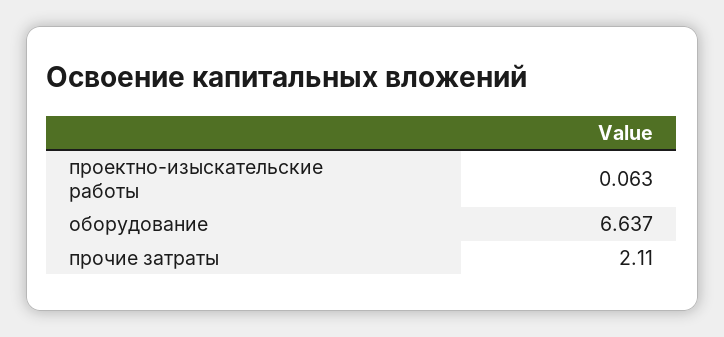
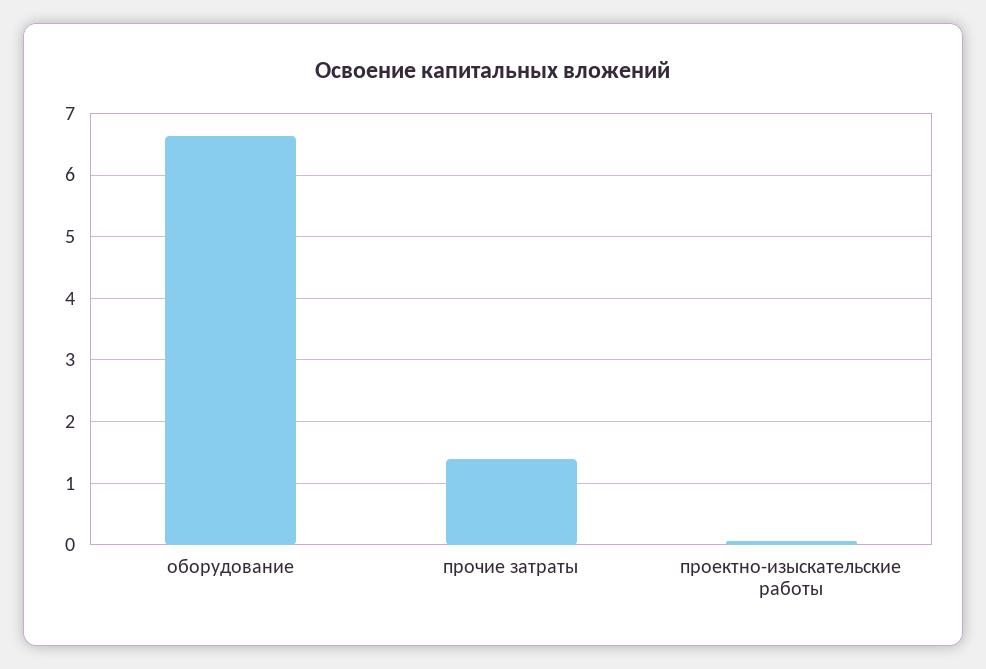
  {
    "проектно-изыскательские работы": 0.063,
    "оборудование": 6.637,
-   "прочие затраты": 2.11
+   "прочие затраты": 1.4
  }

